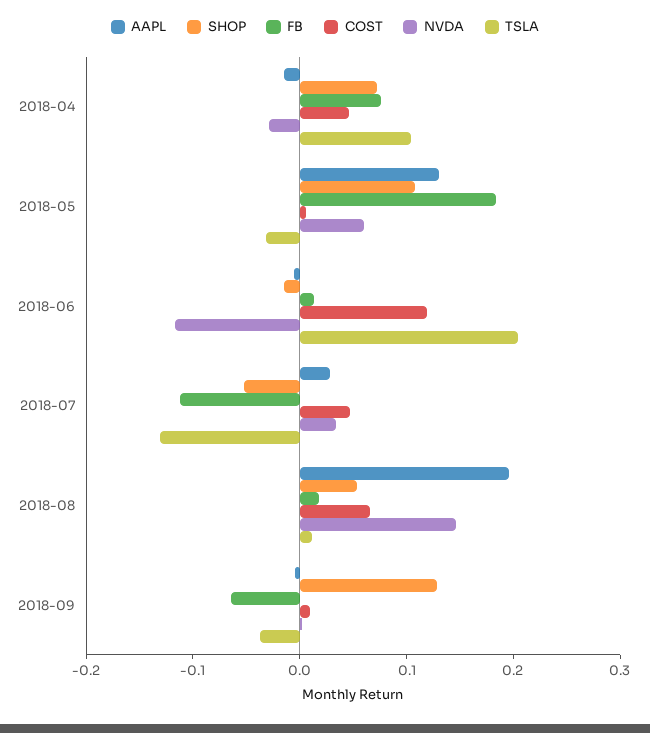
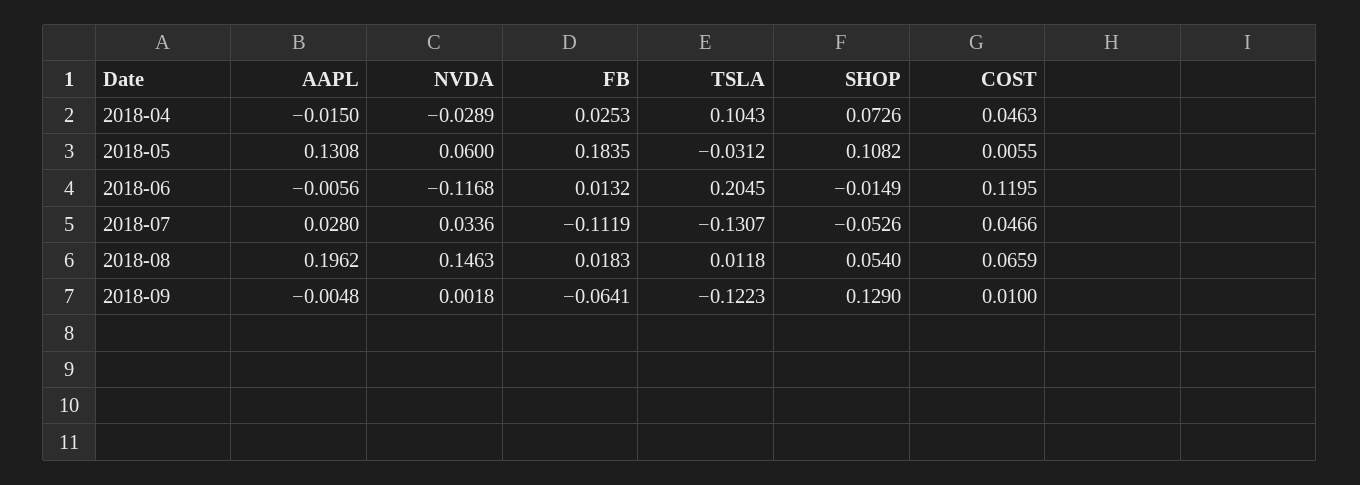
  {
    "AAPL": {
      "2018-04": -0.015,
      "2018-05": 0.1308,
      "2018-06": -0.0056,
      "2018-07": 0.028,
      "2018-08": 0.1962,
      "2018-09": -0.0048
    },
    "SHOP": {
      "2018-04": 0.0726,
      "2018-05": 0.1082,
      "2018-06": -0.0149,
      "2018-07": -0.0526,
      "2018-08": 0.054,
      "2018-09": 0.129
    },
    "FB": {
-     "2018-04": 0.08,
+     "2018-04": 0.0253,
      "2018-05": 0.1835,
      "2018-06": 0.0132,
      "2018-07": -0.1119,
      "2018-08": 0.0183,
      "2018-09": -0.0641
    },
    "COST": {
      "2018-04": 0.0463,
      "2018-05": 0.0055,
      "2018-06": 0.1195,
      "2018-07": 0.0466,
      "2018-08": 0.0659,
      "2018-09": 0.01
    },
    "NVDA": {
      "2018-04": -0.0289,
      "2018-05": 0.06,
      "2018-06": -0.1168,
      "2018-07": 0.0336,
      "2018-08": 0.1463,
      "2018-09": 0.0018
    },
    "TSLA": {
      "2018-04": 0.1043,
      "2018-05": -0.0312,
      "2018-06": 0.2045,
      "2018-07": -0.1307,
      "2018-08": 0.0118,
-     "2018-09": -0.04
+     "2018-09": -0.1223
    }
  }

